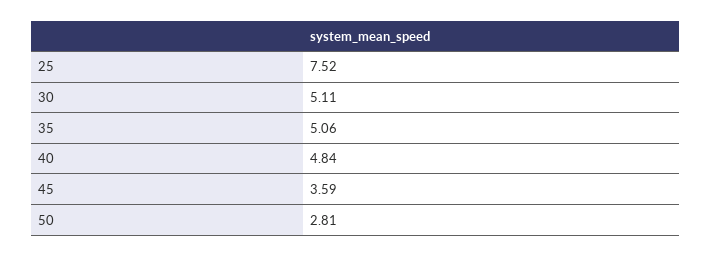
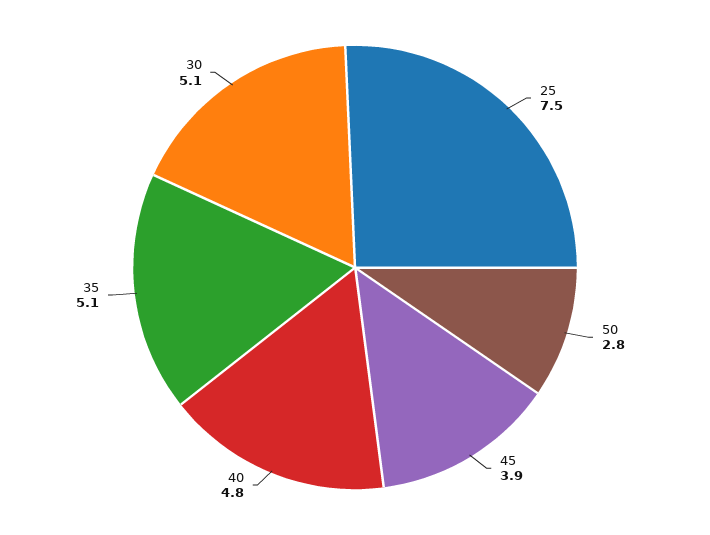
  {
    "25": 7.52,
    "30": 5.11,
    "35": 5.06,
    "40": 4.84,
-   "45": 3.59,
+   "45": 3.9,
    "50": 2.81
  }

